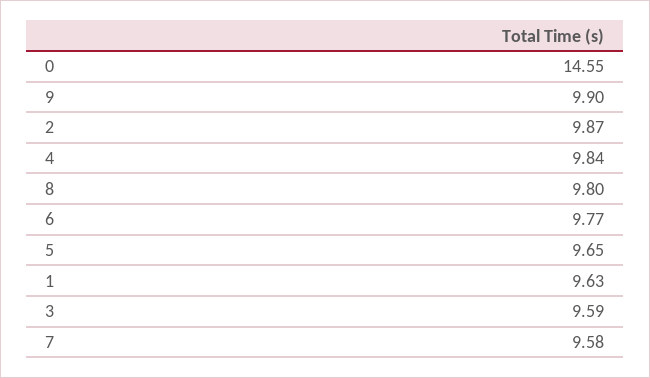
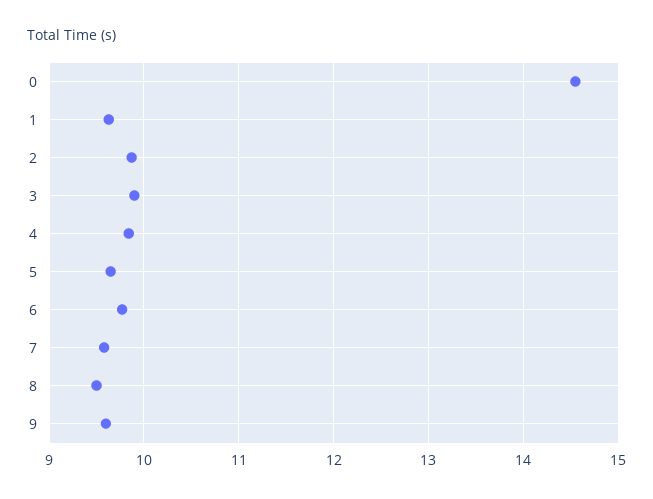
  {
    "0": 14.55,
-   "9": 9.9,
+   "9": 9.6,
    "2": 9.87,
    "4": 9.84,
-   "8": 9.8,
+   "8": 9.5,
    "6": 9.77,
    "5": 9.65,
    "1": 9.63,
-   "3": 9.59,
+   "3": 9.9,
    "7": 9.58
  }

